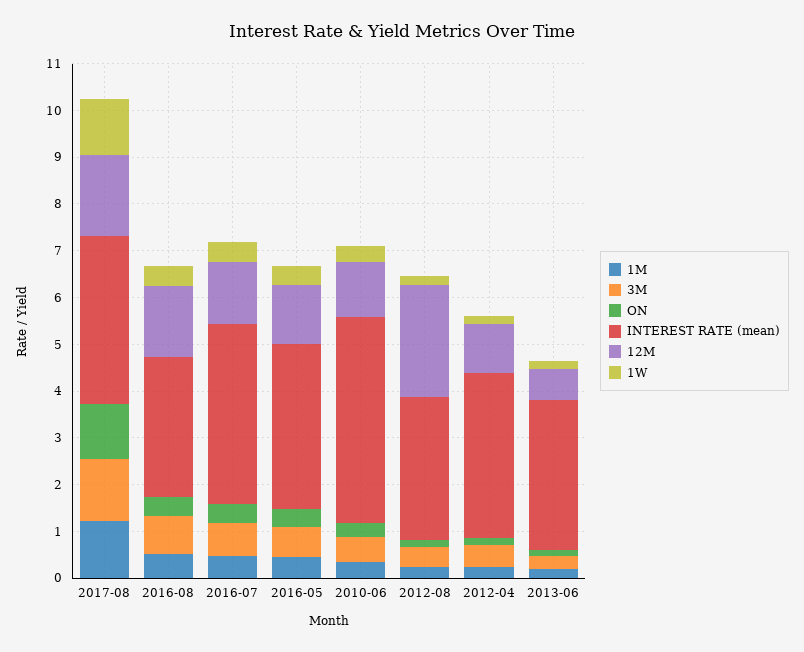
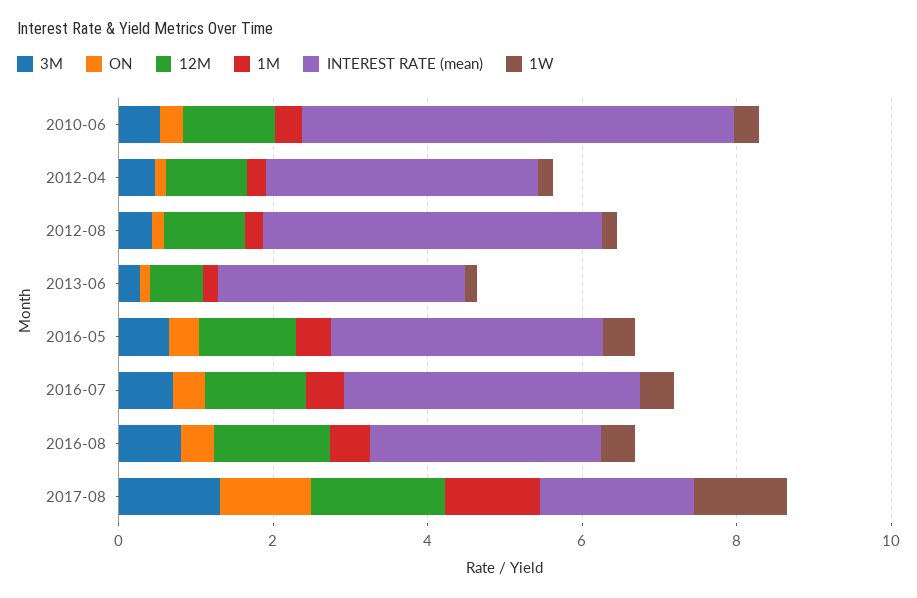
  {
    "1M": {
      "2017-08": 1.2,
      "2016-08": 0.6,
      "2016-07": 0.4,
      "2016-05": 0.4,
      "2010-06": 0.4,
      "2012-08": 0.2,
      "2012-04": 0.2,
      "2013-06": 0.2
    },
    "3M": {
      "2017-08": 1.4,
      "2016-08": 0.8,
      "2016-07": 0.6,
      "2016-05": 0.6,
      "2010-06": 0.6,
      "2012-08": 0.4,
      "2012-04": 0.4,
      "2013-06": 0.2
    },
    "ON": {
      "2017-08": 1.2,
      "2016-08": 0.4,
      "2016-07": 0.4,
      "2016-05": 0.4,
      "2010-06": 0.2,
      "2012-08": 0.2,
      "2012-04": 0.2,
      "2013-06": 0.2
    },
    "INTEREST RATE (mean)": {
-     "2017-08": 3.6,
+     "2017-08": 2,
      "2016-08": 3,
      "2016-07": 3.8,
      "2016-05": 3.6,
-     "2010-06": 4.4,
+     "2010-06": 5.5,
-     "2012-08": 3,
+     "2012-08": 4.5,
      "2012-04": 3.6,
      "2013-06": 3.2
    },
    "12M": {
      "2017-08": 1.8,
      "2016-08": 1.6,
      "2016-07": 1.4,
      "2016-05": 1.2,
      "2010-06": 1.2,
-     "2012-08": 2.4,
+     "2012-08": 1,
      "2012-04": 1,
      "2013-06": 0.6
    },
    "1W": {
      "2017-08": 1.2,
      "2016-08": 0.4,
      "2016-07": 0.4,
      "2016-05": 0.4,
      "2010-06": 0.4,
      "2012-08": 0.2,
      "2012-04": 0.2,
      "2013-06": 0.2
    }
  }

